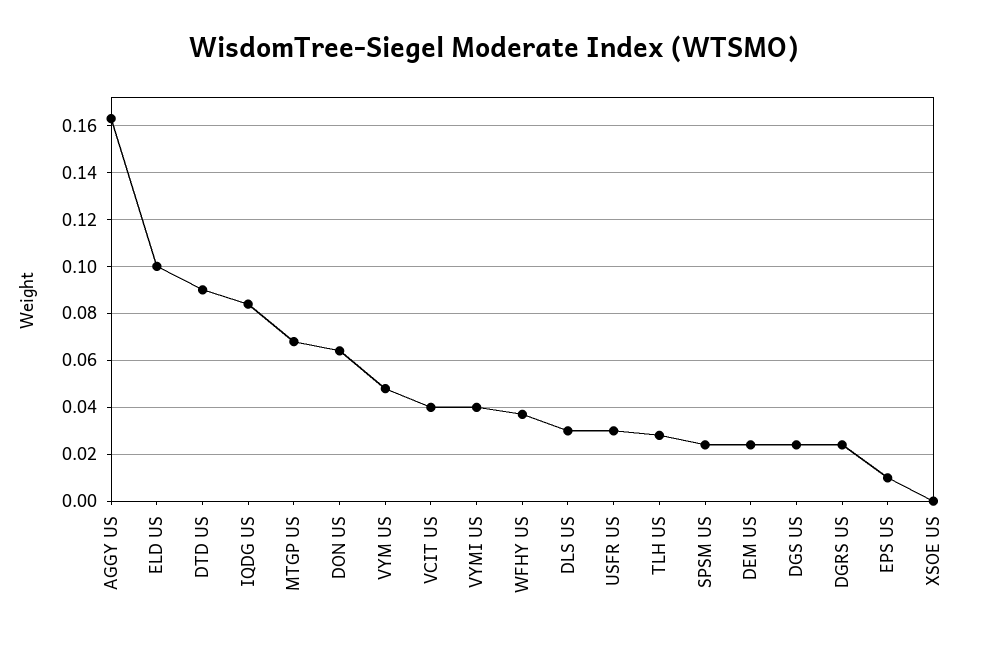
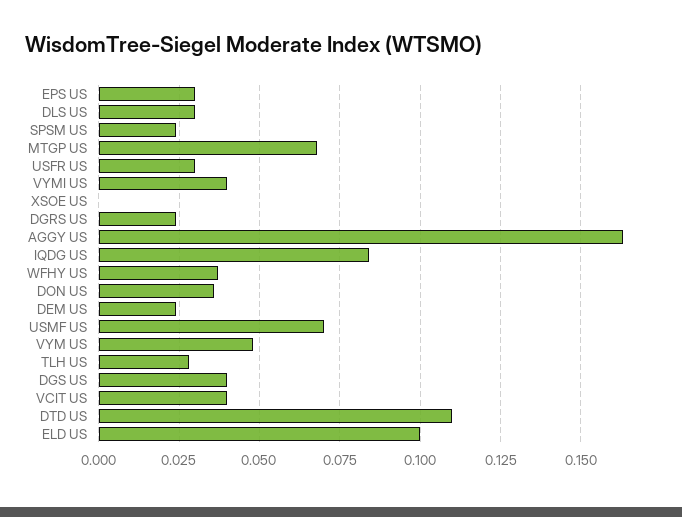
  {
    "AGGY US": 0.165,
    "ELD US": 0.1,
-   "DTD US": 0.09,
+   "DTD US": 0.11,
    "IQDG US": 0.085,
    "MTGP US": 0.07,
-   "DON US": 0.065,
+   "DON US": 0.035,
    "VYM US": 0.05,
    "VCIT US": 0.04,
    "VYMI US": 0.04,
    "WFHY US": 0.035,
    "DLS US": 0.03,
    "USFR US": 0.03,
    "TLH US": 0.03,
    "SPSM US": 0.025,
    "DEM US": 0.025,
-   "DGS US": 0.025,
+   "DGS US": 0.04,
    "DGRS US": 0.025,
-   "EPS US": 0.01,
+   "EPS US": 0.03,
-   "XSOE US": 0
+   "XSOE US": 0,
+   "USMF US": 0.07
  }

